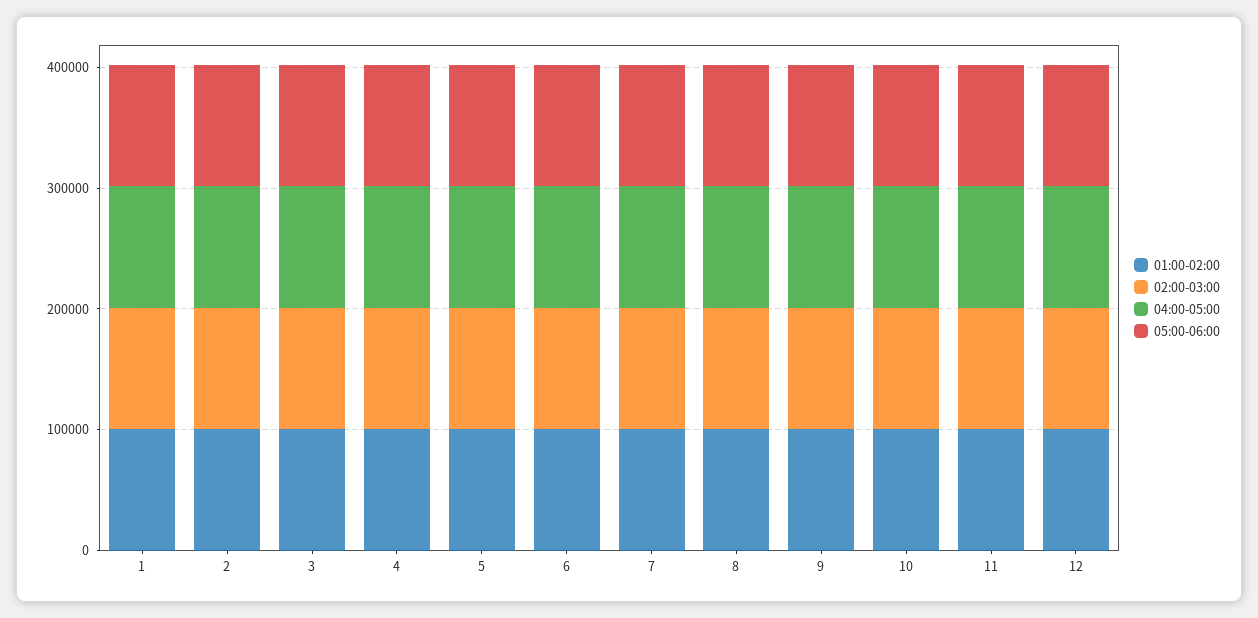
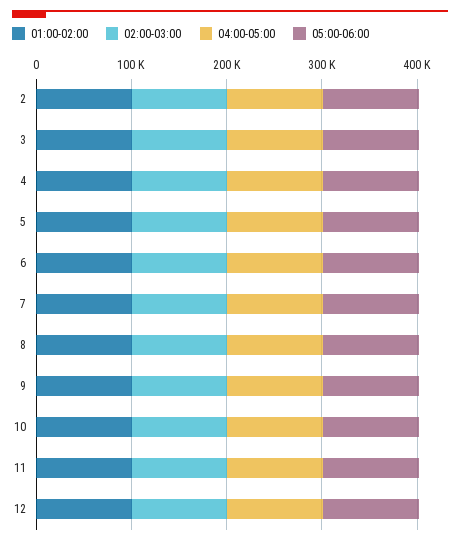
  {
    "01:00-02:00": {
-     "1": 100000,
      "2": 100000,
      "3": 100000,
      "4": 100000,
      "5": 100000,
      "6": 100000,
      "7": 100000,
      "8": 100000,
      "9": 100000,
      "10": 100000,
      "11": 100000,
      "12": 100000
    },
    "02:00-03:00": {
-     "1": 100000,
      "2": 100000,
      "3": 100000,
      "4": 100000,
      "5": 100000,
      "6": 100000,
      "7": 100000,
      "8": 100000,
      "9": 100000,
      "10": 100000,
      "11": 100000,
      "12": 100000
    },
    "04:00-05:00": {
-     "1": 100000,
      "2": 100000,
      "3": 100000,
      "4": 100000,
      "5": 100000,
      "6": 100000,
      "7": 100000,
      "8": 100000,
      "9": 100000,
      "10": 100000,
      "11": 100000,
      "12": 100000
    },
    "05:00-06:00": {
-     "1": 100000,
      "2": 100000,
      "3": 100000,
      "4": 100000,
      "5": 100000,
      "6": 100000,
      "7": 100000,
      "8": 100000,
      "9": 100000,
      "10": 100000,
      "11": 100000,
      "12": 100000
    }
  }

